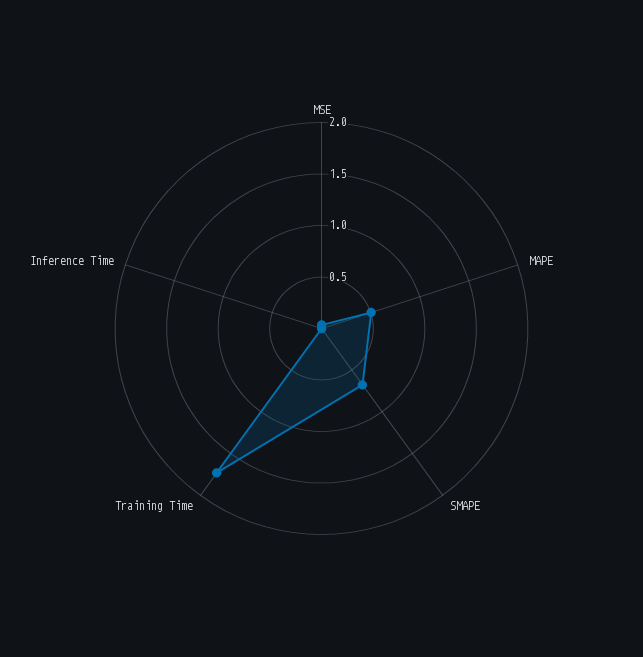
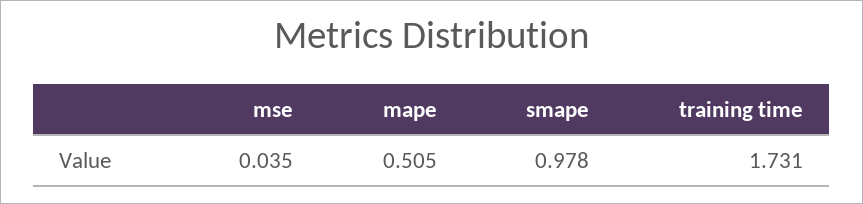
  {
    "MSE": 0.035,
    "MAPE": 0.505,
-   "SMAPE": 0.7,
+   "SMAPE": 0.978,
-   "Training Time": 1.731,
+   "Training Time": 1.731
-   "Inference Time": 0
  }

